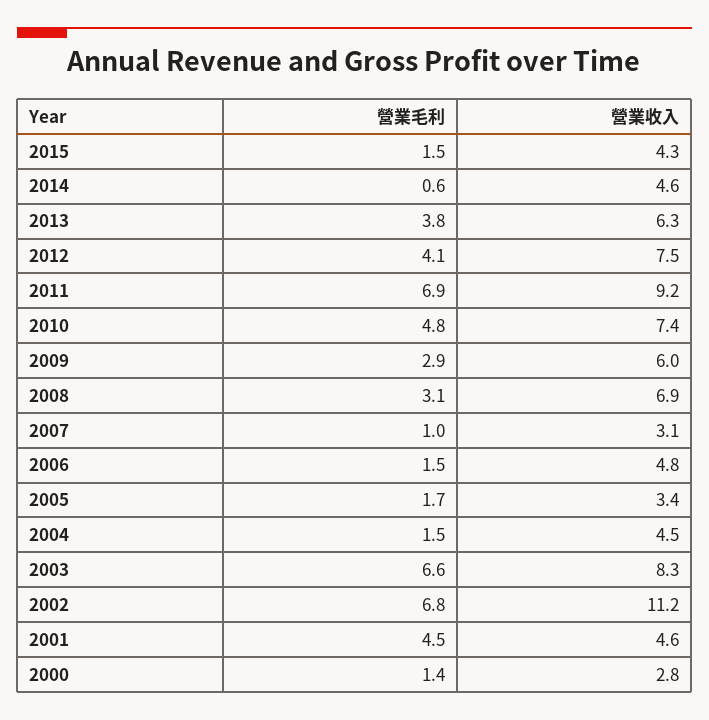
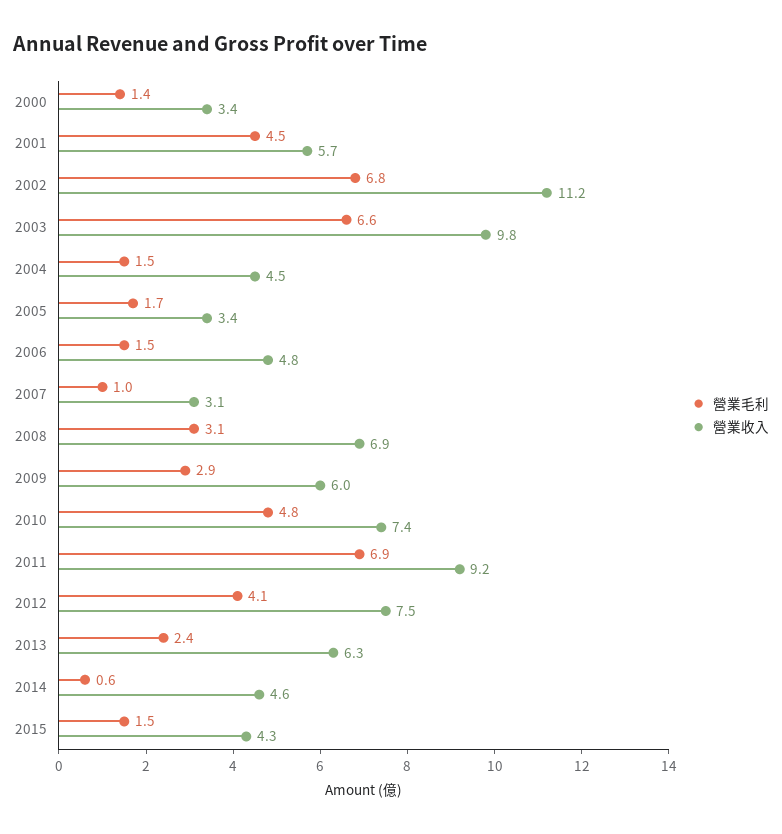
  {
    "營業毛利": {
      "2015": 1.5,
      "2014": 0.6,
-     "2013": 3.8,
+     "2013": 2.4,
      "2012": 4.1,
      "2011": 6.9,
      "2010": 4.8,
      "2009": 2.9,
      "2008": 3.1,
      "2007": 1,
      "2006": 1.5,
      "2005": 1.7,
      "2004": 1.5,
      "2003": 6.6,
      "2002": 6.8,
      "2001": 4.5,
      "2000": 1.4
    },
    "營業收入": {
      "2015": 4.3,
      "2014": 4.6,
      "2013": 6.3,
      "2012": 7.5,
      "2011": 9.2,
      "2010": 7.4,
      "2009": 6,
      "2008": 6.9,
      "2007": 3.1,
      "2006": 4.8,
      "2005": 3.4,
      "2004": 4.5,
-     "2003": 8.3,
+     "2003": 9.8,
      "2002": 11.2,
-     "2001": 4.6,
+     "2001": 5.7,
-     "2000": 2.8
+     "2000": 3.4
    }
  }

